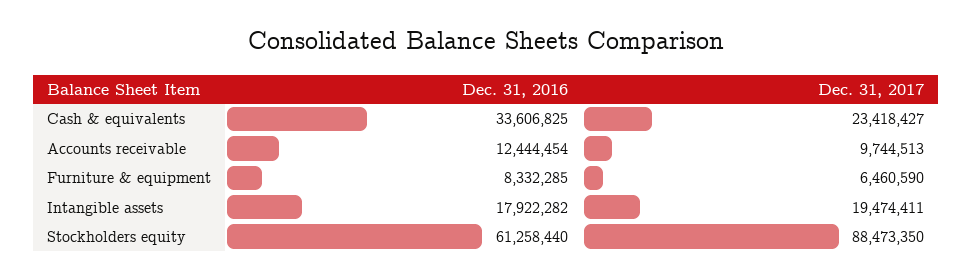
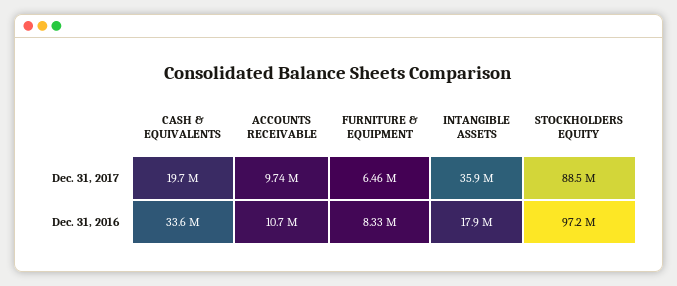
  {
    "Dec. 31, 2016": {
      "Cash & equivalents": 33606825,
-     "Accounts receivable": 12444454,
+     "Accounts receivable": 10700000,
      "Furniture & equipment": 8332285,
      "Intangible assets": 17922282,
-     "Stockholders equity": 61258440
+     "Stockholders equity": 97200000
    },
    "Dec. 31, 2017": {
-     "Cash & equivalents": 23418427,
+     "Cash & equivalents": 19700000,
      "Accounts receivable": 9744513,
      "Furniture & equipment": 6460590,
-     "Intangible assets": 19474411,
+     "Intangible assets": 35900000,
      "Stockholders equity": 88473350
    }
  }

